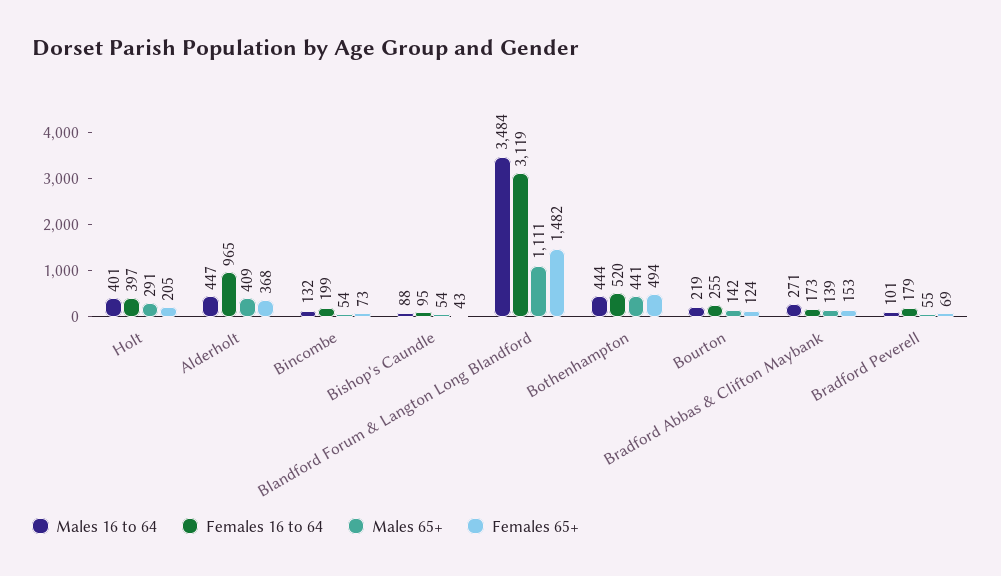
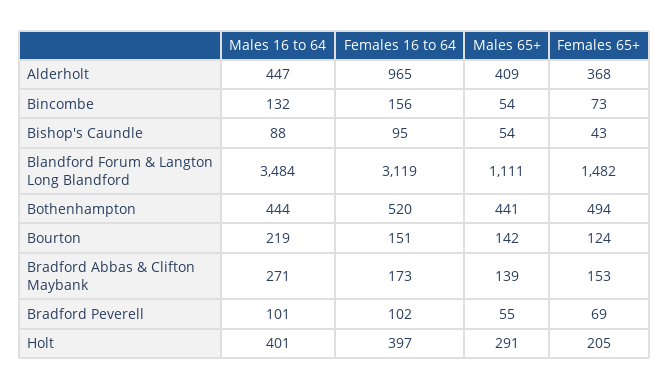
  {
    "Males 16 to 64": {
      "Holt": 401,
      "Alderholt": 447,
      "Bincombe": 132,
      "Bishop's Caundle": 88,
      "Blandford Forum & Langton Long Blandford": 3484,
      "Bothenhampton": 444,
      "Bourton": 219,
      "Bradford Abbas & Clifton Maybank": 271,
      "Bradford Peverell": 101
    },
    "Females 16 to 64": {
      "Holt": 397,
      "Alderholt": 965,
-     "Bincombe": 199,
+     "Bincombe": 156,
      "Bishop's Caundle": 95,
      "Blandford Forum & Langton Long Blandford": 3119,
      "Bothenhampton": 520,
-     "Bourton": 255,
+     "Bourton": 151,
      "Bradford Abbas & Clifton Maybank": 173,
-     "Bradford Peverell": 179
+     "Bradford Peverell": 102
    },
    "Males 65+": {
      "Holt": 291,
      "Alderholt": 409,
      "Bincombe": 54,
      "Bishop's Caundle": 54,
      "Blandford Forum & Langton Long Blandford": 1111,
      "Bothenhampton": 441,
      "Bourton": 142,
      "Bradford Abbas & Clifton Maybank": 139,
      "Bradford Peverell": 55
    },
    "Females 65+": {
      "Holt": 205,
      "Alderholt": 368,
      "Bincombe": 73,
      "Bishop's Caundle": 43,
      "Blandford Forum & Langton Long Blandford": 1482,
      "Bothenhampton": 494,
      "Bourton": 124,
      "Bradford Abbas & Clifton Maybank": 153,
      "Bradford Peverell": 69
    }
  }

